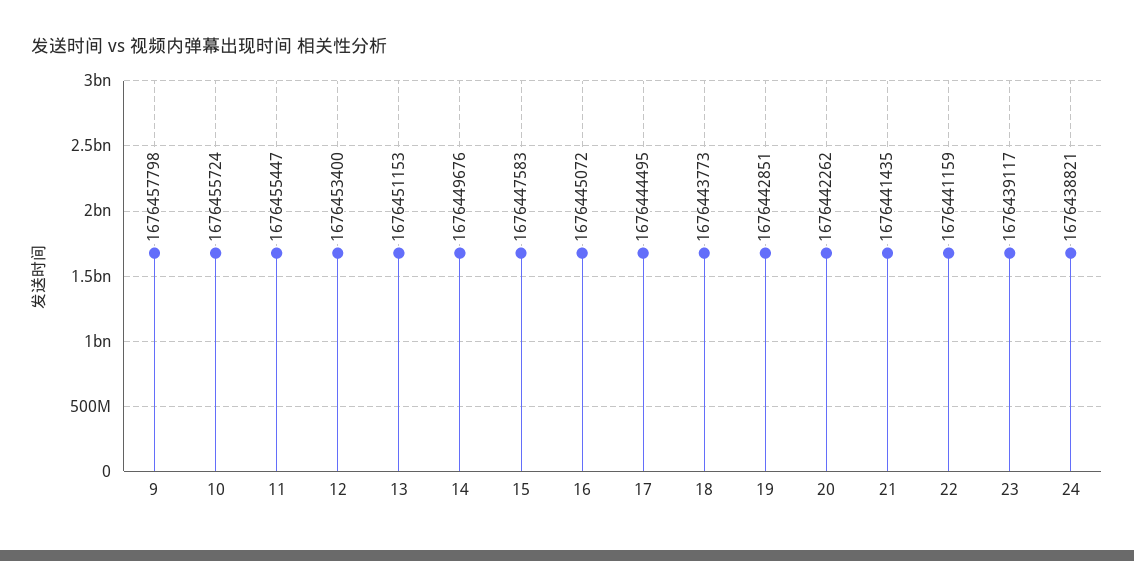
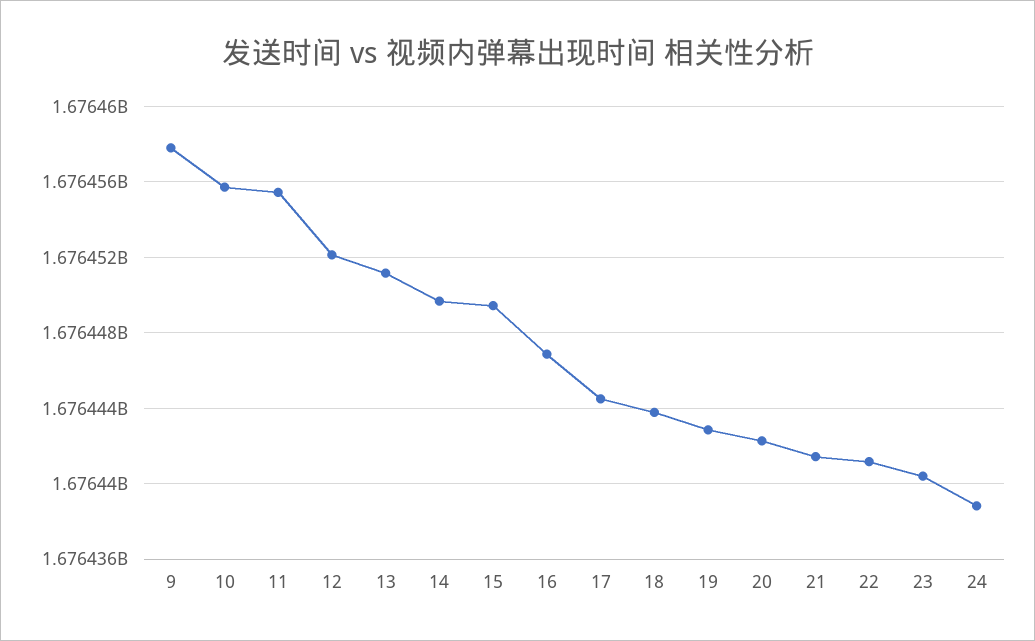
  {
    "9": 1676457798,
    "10": 1676455724,
    "11": 1676455447,
-   "12": 1676453400,
+   "12": 1676452000,
    "13": 1676451153,
    "14": 1676449676,
-   "15": 1676447583,
+   "15": 1676449500,
-   "16": 1676445072,
+   "16": 1676447000,
    "17": 1676444495,
    "18": 1676443773,
    "19": 1676442851,
    "20": 1676442262,
    "21": 1676441435,
    "22": 1676441159,
-   "23": 1676439117,
+   "23": 1676440500,
    "24": 1676438821
  }

